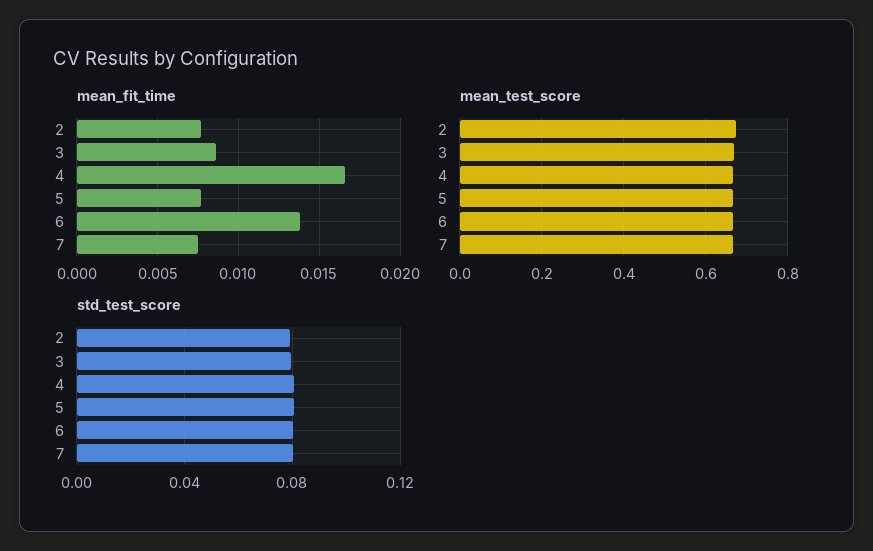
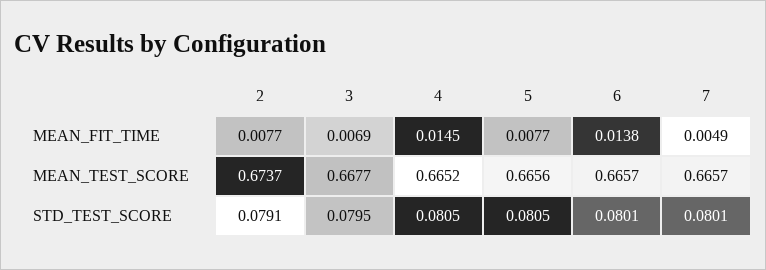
  {
    "mean_fit_time": {
      "2": 0.0077,
-     "3": 0.0085,
+     "3": 0.0069,
-     "4": 0.0165,
+     "4": 0.0145,
      "5": 0.0077,
      "6": 0.0138,
-     "7": 0.0075
+     "7": 0.0049
    },
    "mean_test_score": {
      "2": 0.6737,
      "3": 0.6677,
      "4": 0.6652,
      "5": 0.6656,
      "6": 0.6657,
      "7": 0.6657
    },
    "std_test_score": {
      "2": 0.0791,
      "3": 0.0795,
      "4": 0.0805,
      "5": 0.0805,
      "6": 0.0801,
      "7": 0.0801
    }
  }

